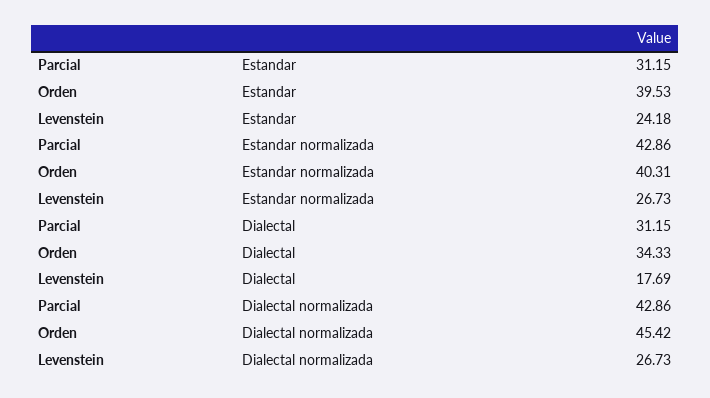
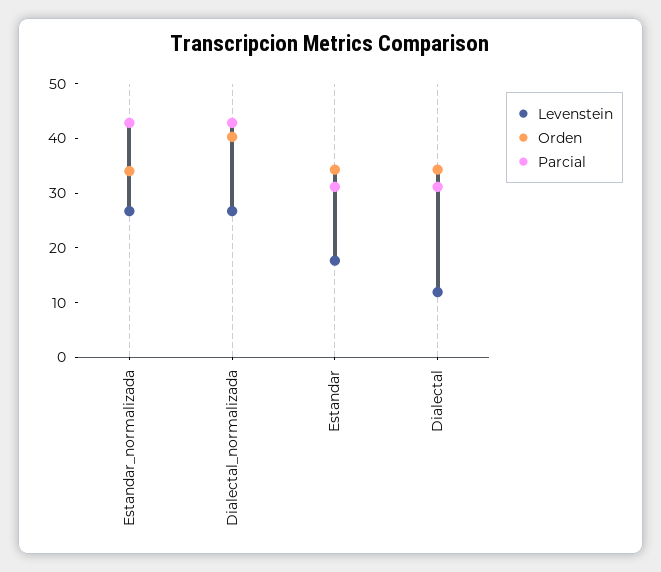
  {
    "Parcial": {
      "Estandar": 31.15,
      "Estandar normalizada": 42.86,
      "Dialectal": 31.15,
      "Dialectal normalizada": 42.86
    },
    "Orden": {
-     "Estandar": 39.53,
+     "Estandar": 34,
-     "Estandar normalizada": 40.31,
+     "Estandar normalizada": 34,
      "Dialectal": 34.33,
-     "Dialectal normalizada": 45.42
+     "Dialectal normalizada": 40
    },
    "Levenstein": {
-     "Estandar": 24.18,
+     "Estandar": 18,
      "Estandar normalizada": 26.73,
-     "Dialectal": 17.69,
+     "Dialectal": 12,
      "Dialectal normalizada": 26.73
    }
  }

